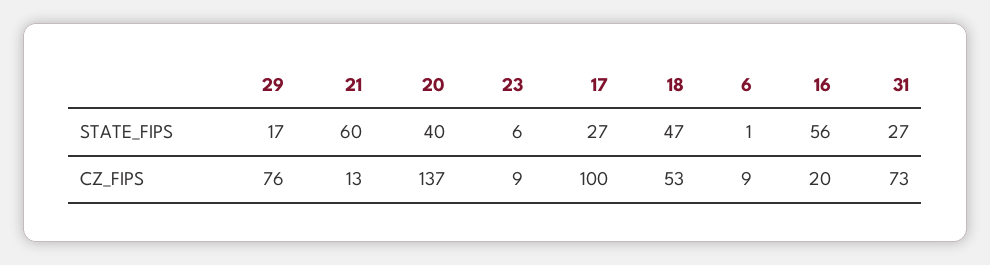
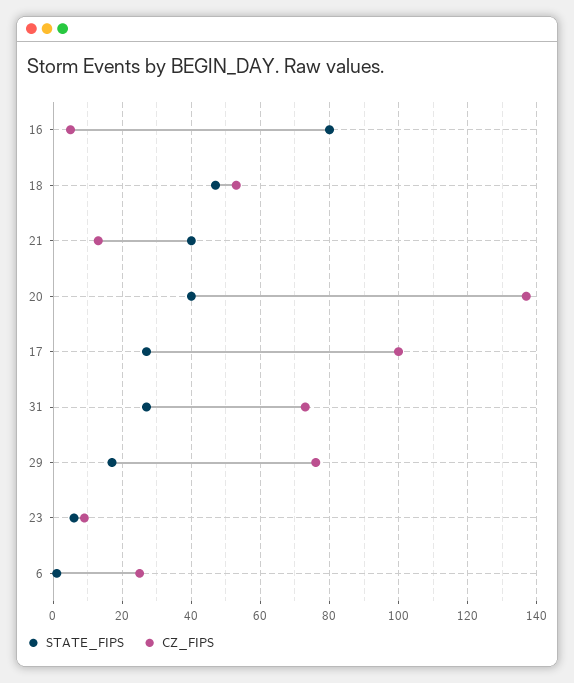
  {
    "STATE_FIPS": {
      "29": 17,
-     "21": 60,
+     "21": 40,
      "20": 40,
      "23": 6,
      "17": 27,
      "18": 47,
      "6": 1,
-     "16": 56,
+     "16": 80,
      "31": 27
    },
    "CZ_FIPS": {
      "29": 76,
      "21": 13,
      "20": 137,
      "23": 9,
      "17": 100,
      "18": 53,
-     "6": 9,
+     "6": 25,
-     "16": 20,
+     "16": 5,
      "31": 73
    }
  }

